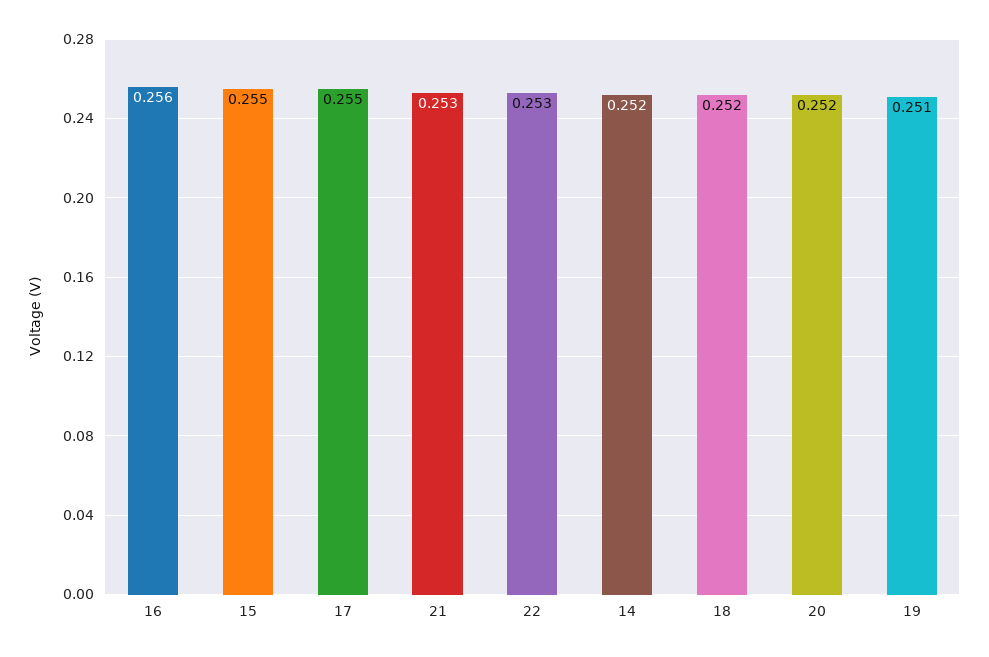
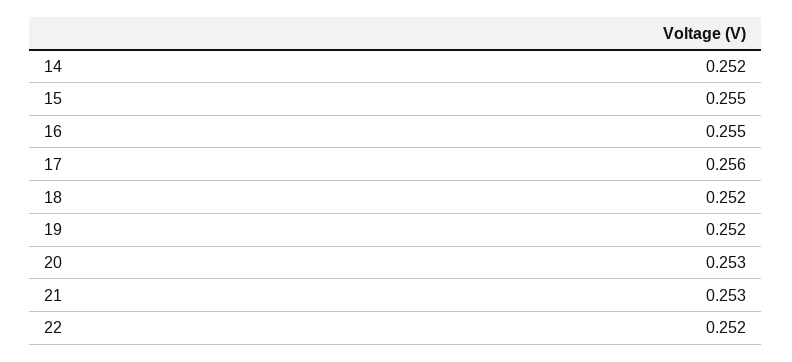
  {
-   "16": 0.256,
+   "16": 0.255,
    "15": 0.255,
-   "17": 0.255,
+   "17": 0.256,
    "21": 0.253,
-   "22": 0.253,
+   "22": 0.252,
    "14": 0.252,
    "18": 0.252,
-   "20": 0.252,
+   "20": 0.253,
-   "19": 0.251
+   "19": 0.252
  }

